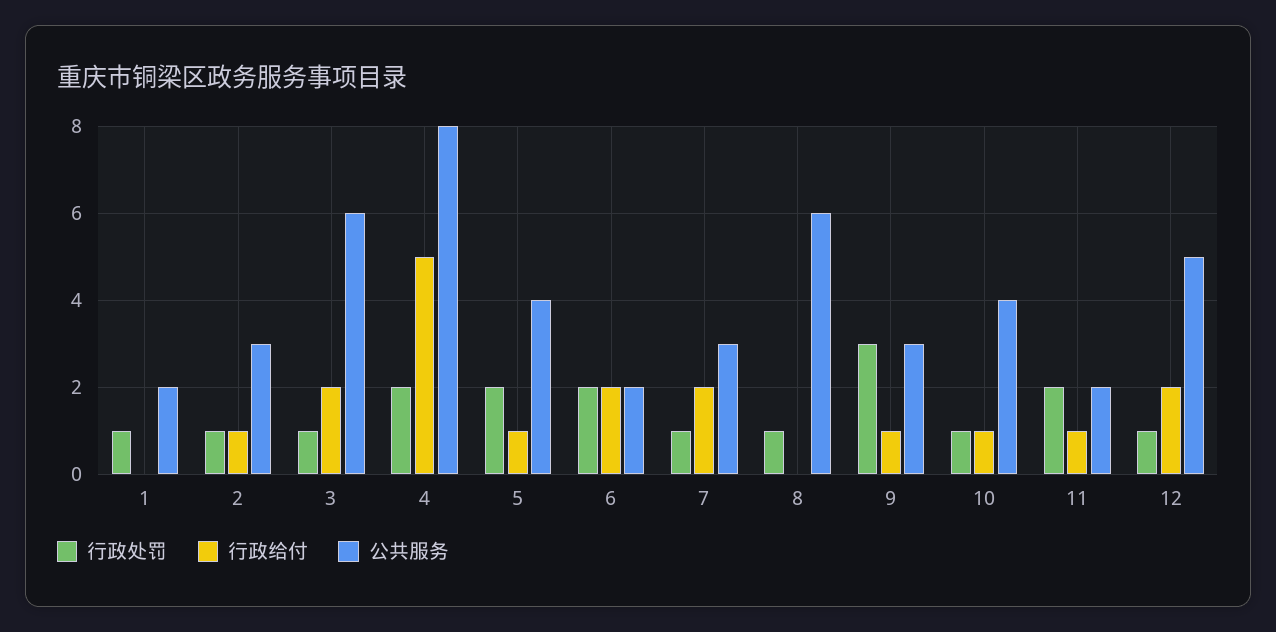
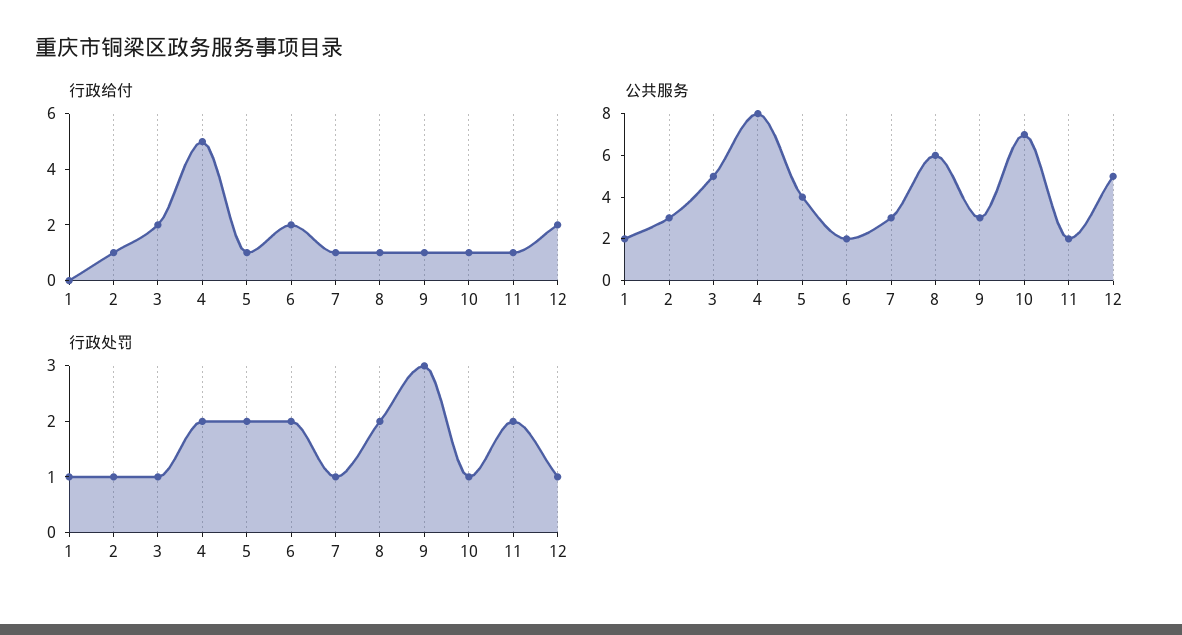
  {
    "行政处罚": {
      "1": 1,
      "2": 1,
      "3": 1,
      "4": 2,
      "5": 2,
      "6": 2,
      "7": 1,
-     "8": 1,
+     "8": 2,
      "9": 3,
      "10": 1,
      "11": 2,
      "12": 1
    },
    "行政给付": {
      "1": 0,
      "2": 1,
      "3": 2,
      "4": 5,
      "5": 1,
      "6": 2,
-     "7": 2,
+     "7": 1,
-     "8": 0,
+     "8": 1,
      "9": 1,
      "10": 1,
      "11": 1,
      "12": 2
    },
    "公共服务": {
      "1": 2,
      "2": 3,
-     "3": 6,
+     "3": 5,
      "4": 8,
      "5": 4,
      "6": 2,
      "7": 3,
      "8": 6,
      "9": 3,
-     "10": 4,
+     "10": 7,
      "11": 2,
      "12": 5
    }
  }

